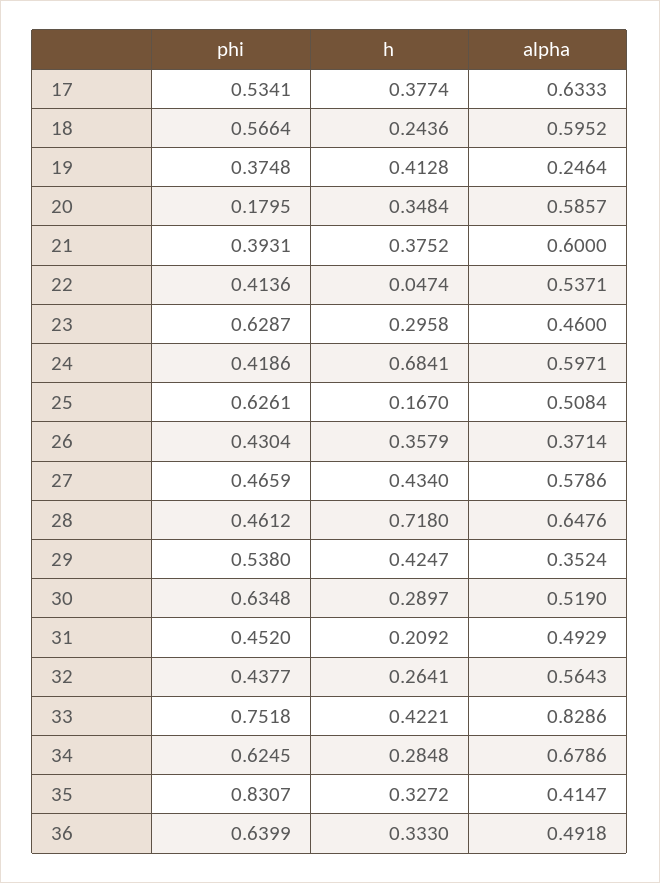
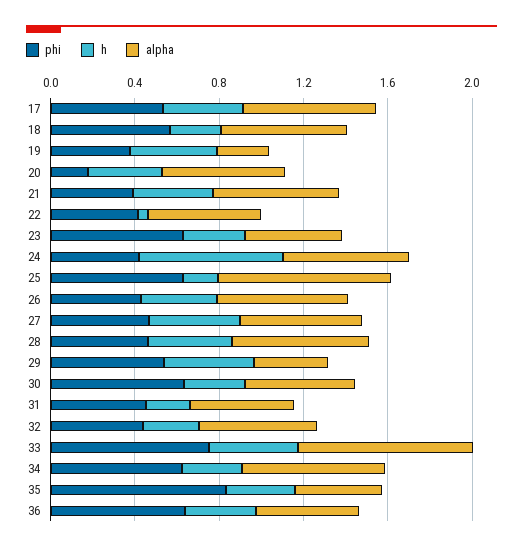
  {
    "phi": {
      "17": 0.5341,
      "18": 0.5664,
      "19": 0.3748,
      "20": 0.1795,
      "21": 0.3931,
      "22": 0.4136,
      "23": 0.6287,
      "24": 0.4186,
      "25": 0.6261,
      "26": 0.4304,
      "27": 0.4659,
      "28": 0.4612,
      "29": 0.538,
      "30": 0.6348,
      "31": 0.452,
      "32": 0.4377,
      "33": 0.7518,
      "34": 0.6245,
      "35": 0.8307,
      "36": 0.6399
    },
    "h": {
      "17": 0.3774,
      "18": 0.2436,
      "19": 0.4128,
      "20": 0.3484,
      "21": 0.3752,
      "22": 0.0474,
      "23": 0.2958,
      "24": 0.6841,
      "25": 0.167,
      "26": 0.3579,
      "27": 0.434,
-     "28": 0.718,
+     "28": 0.4,
      "29": 0.4247,
      "30": 0.2897,
      "31": 0.2092,
      "32": 0.2641,
      "33": 0.4221,
      "34": 0.2848,
      "35": 0.3272,
      "36": 0.333
    },
    "alpha": {
      "17": 0.6333,
      "18": 0.5952,
      "19": 0.2464,
      "20": 0.5857,
      "21": 0.6,
      "22": 0.5371,
      "23": 0.46,
      "24": 0.5971,
-     "25": 0.5084,
+     "25": 0.8,
-     "26": 0.3714,
+     "26": 0.6,
      "27": 0.5786,
      "28": 0.6476,
      "29": 0.3524,
      "30": 0.519,
      "31": 0.4929,
      "32": 0.5643,
      "33": 0.8286,
      "34": 0.6786,
      "35": 0.4147,
      "36": 0.4918
    }
  }

